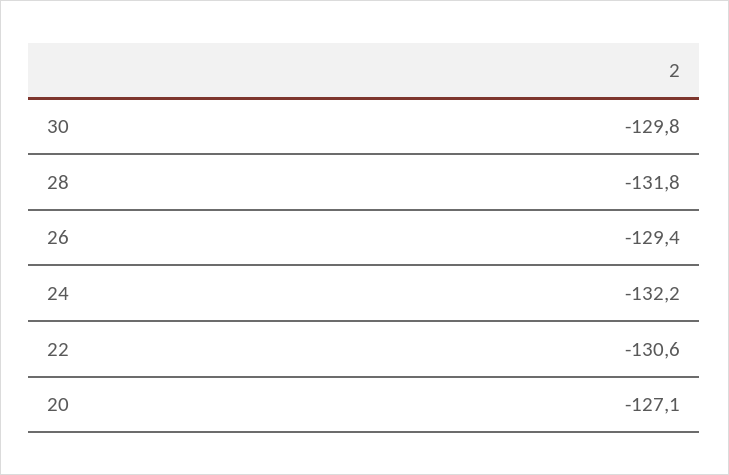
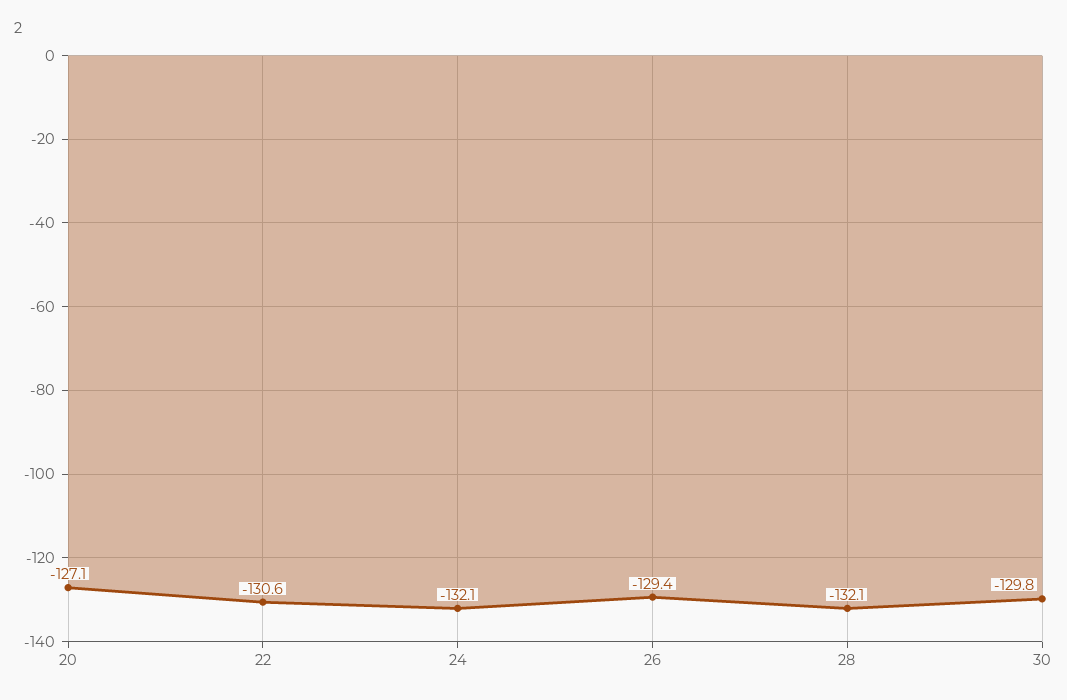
  {
    "30": -129.8,
-   "28": -131.8,
+   "28": -132.1,
    "26": -129.4,
-   "24": -132.2,
+   "24": -132.1,
    "22": -130.6,
    "20": -127.1
  }

